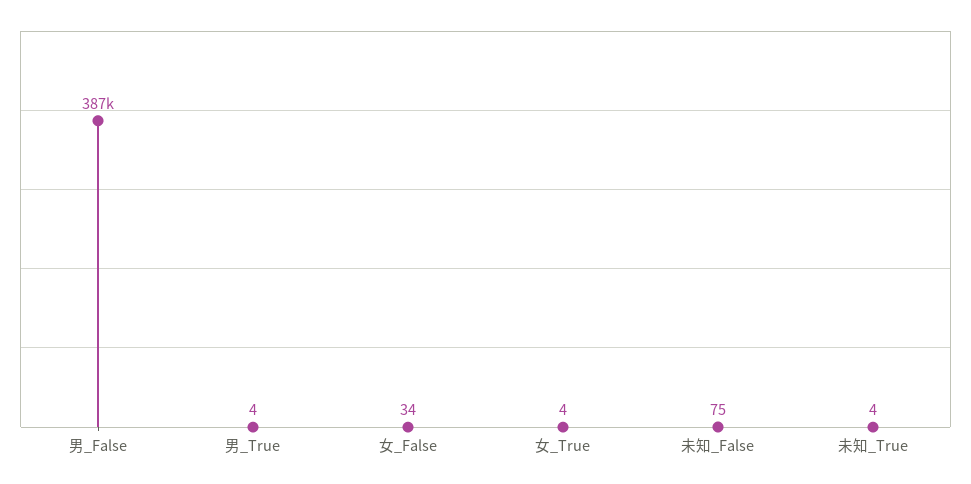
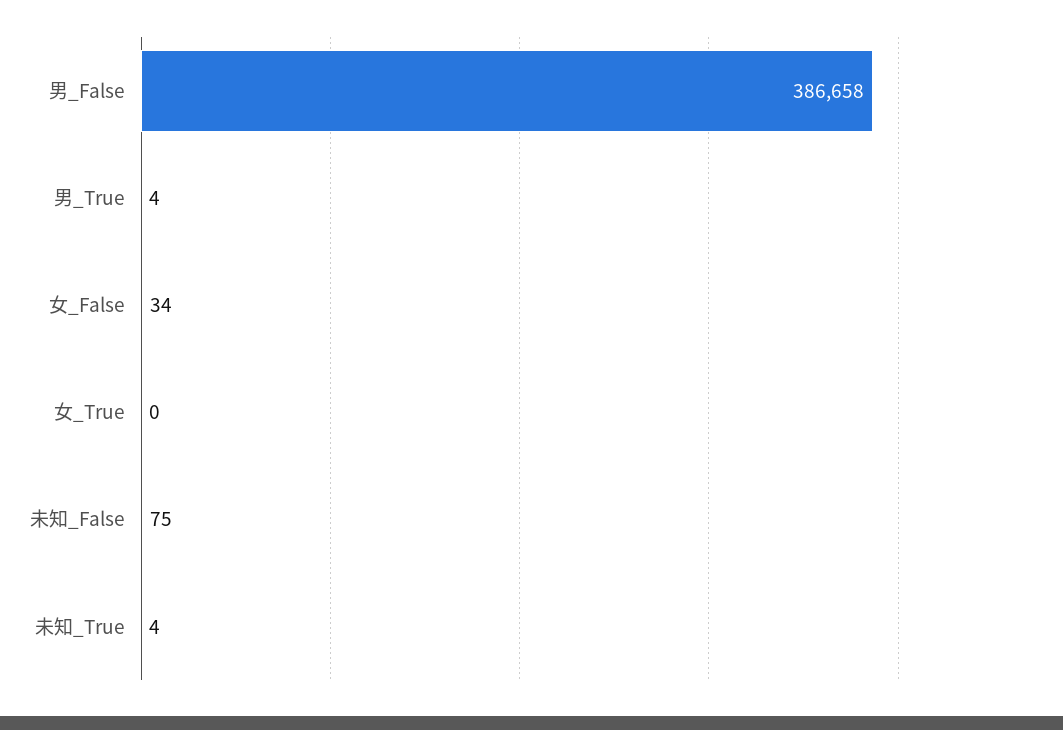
  {
    "男_False": 386658,
    "男_True": 4,
    "女_False": 34,
-   "女_True": 4,
+   "女_True": 0,
    "未知_False": 75,
    "未知_True": 4
  }

